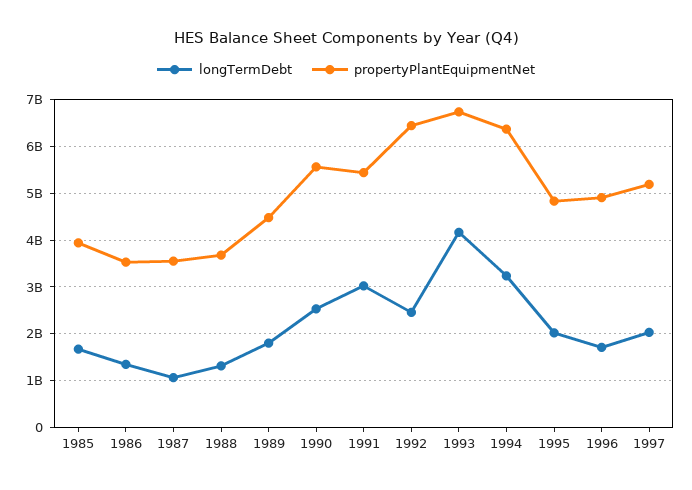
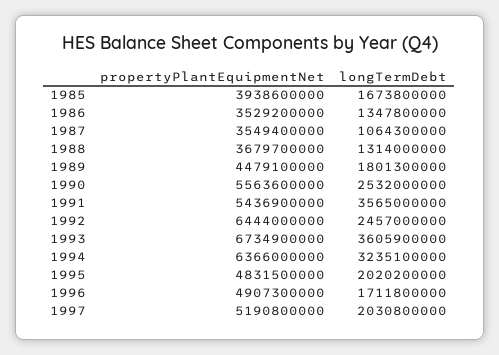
  {
    "longTermDebt": {
      "1985": 1673800000,
      "1986": 1347800000,
      "1987": 1064300000,
      "1988": 1314000000,
      "1989": 1801300000,
      "1990": 2532000000,
-     "1991": 3000000000,
+     "1991": 3565000000,
      "1992": 2457000000,
-     "1993": 4200000000,
+     "1993": 3605900000,
      "1994": 3235100000,
      "1995": 2020200000,
      "1996": 1711800000,
      "1997": 2030800000
    },
    "propertyPlantEquipmentNet": {
      "1985": 3938600000,
      "1986": 3529200000,
      "1987": 3549400000,
      "1988": 3679700000,
      "1989": 4479100000,
      "1990": 5563600000,
      "1991": 5436900000,
      "1992": 6444000000,
      "1993": 6734900000,
      "1994": 6366000000,
      "1995": 4831500000,
      "1996": 4907300000,
      "1997": 5190800000
    }
  }

